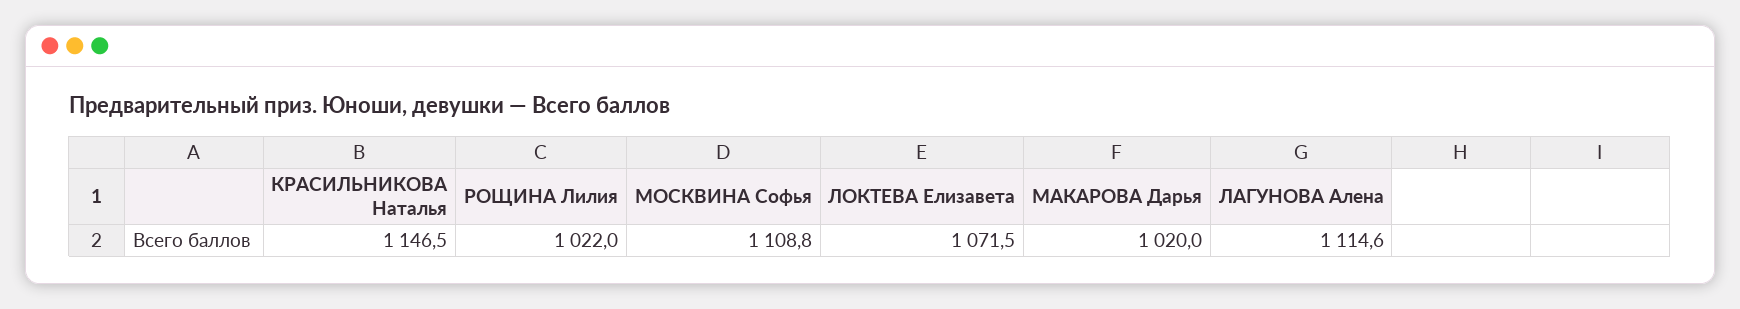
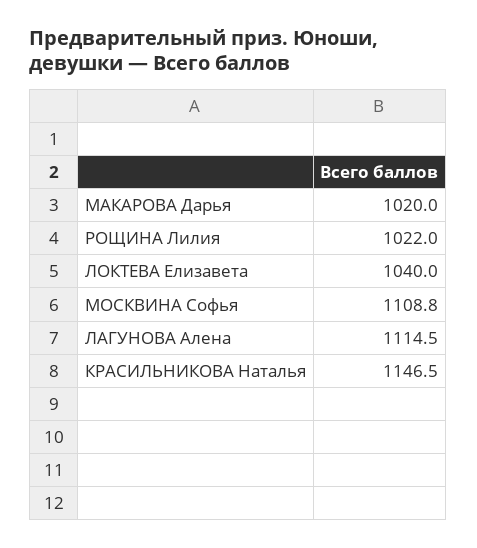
  {
    "КРАСИЛЬНИКОВА Наталья": 1146.5,
    "РОЩИНА Лилия": 1022,
    "МОСКВИНА Софья": 1108.8,
-   "ЛОКТЕВА Елизавета": 1071.5,
+   "ЛОКТЕВА Елизавета": 1040,
    "МАКАРОВА Дарья": 1020,
-   "ЛАГУНОВА Алена": 1114.6
+   "ЛАГУНОВА Алена": 1114.5
  }

